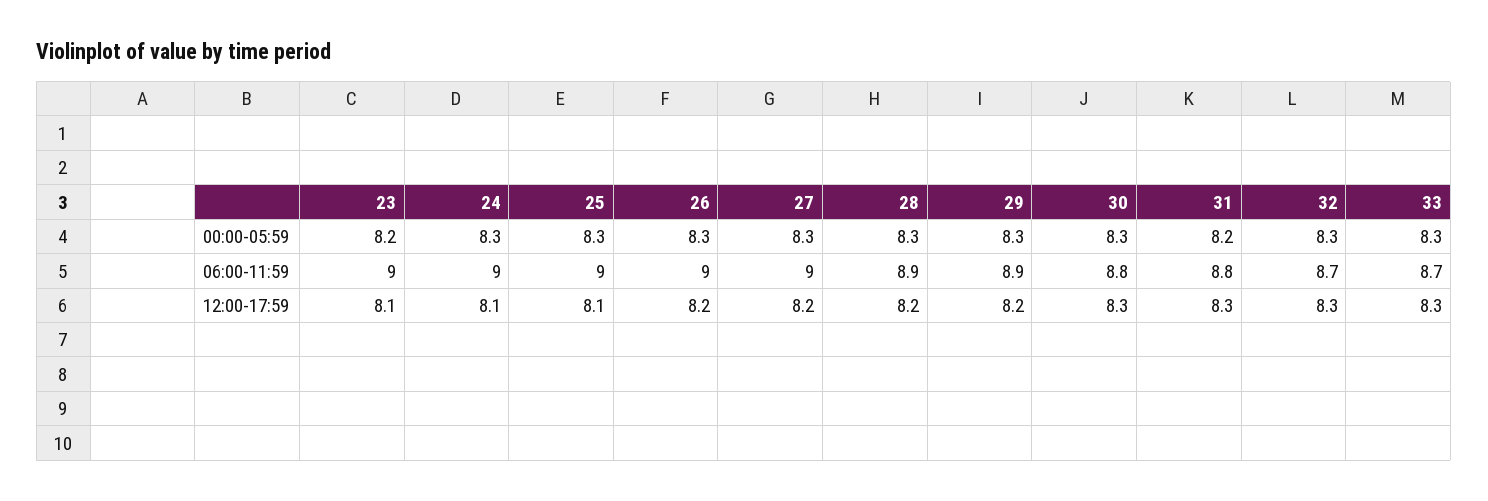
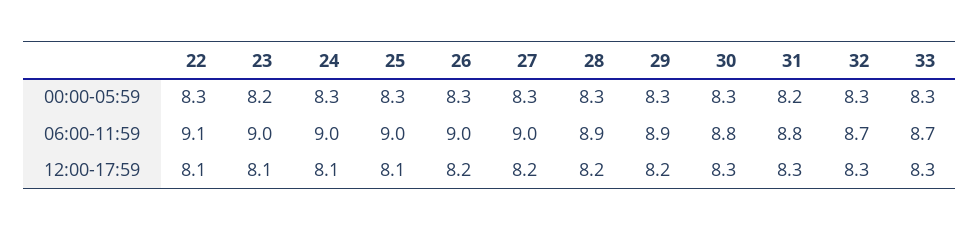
  {
    "23": {
      "00:00-05:59": 8.2,
      "06:00-11:59": 9,
      "12:00-17:59": 8.1
    },
    "24": {
      "00:00-05:59": 8.3,
      "06:00-11:59": 9,
      "12:00-17:59": 8.1
    },
    "25": {
      "00:00-05:59": 8.3,
      "06:00-11:59": 9,
      "12:00-17:59": 8.1
    },
    "26": {
      "00:00-05:59": 8.3,
      "06:00-11:59": 9,
      "12:00-17:59": 8.2
    },
    "27": {
      "00:00-05:59": 8.3,
      "06:00-11:59": 9,
      "12:00-17:59": 8.2
    },
    "28": {
      "00:00-05:59": 8.3,
      "06:00-11:59": 8.9,
      "12:00-17:59": 8.2
    },
    "29": {
      "00:00-05:59": 8.3,
      "06:00-11:59": 8.9,
      "12:00-17:59": 8.2
    },
    "30": {
      "00:00-05:59": 8.3,
      "06:00-11:59": 8.8,
      "12:00-17:59": 8.3
    },
    "31": {
      "00:00-05:59": 8.2,
      "06:00-11:59": 8.8,
      "12:00-17:59": 8.3
    },
    "32": {
      "00:00-05:59": 8.3,
      "06:00-11:59": 8.7,
      "12:00-17:59": 8.3
    },
    "33": {
      "00:00-05:59": 8.3,
      "06:00-11:59": 8.7,
      "12:00-17:59": 8.3
-   }
+   },
+   "22": {
+     "00:00-05:59": 8.3,
+     "06:00-11:59": 9.1,
+     "12:00-17:59": 8.1
+   }
  }

